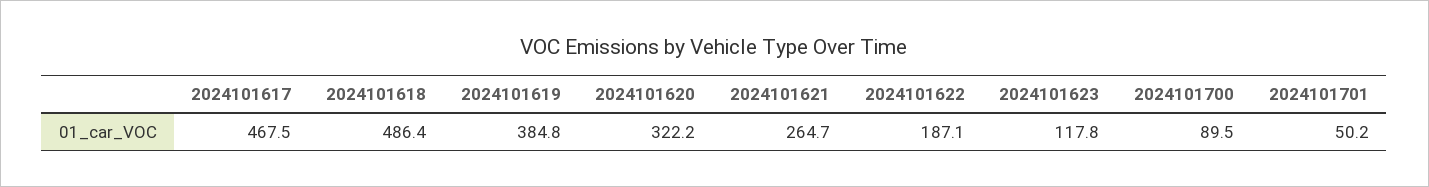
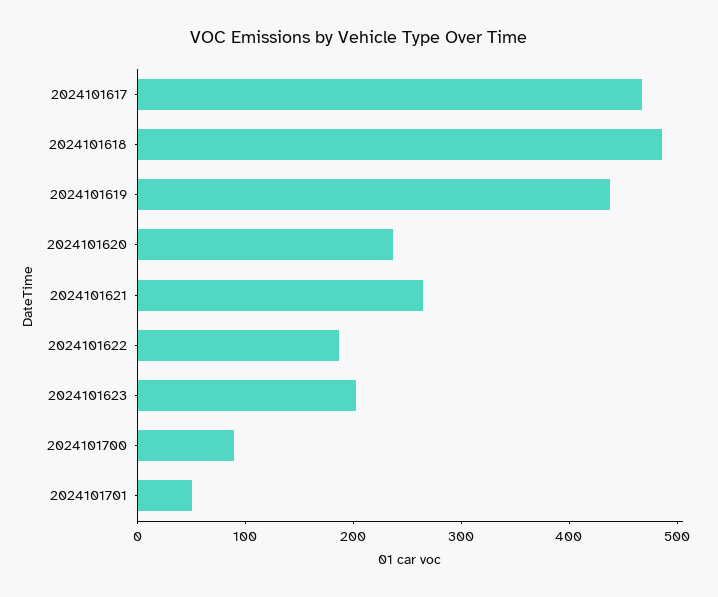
  {
    "2024101617": 467.5,
    "2024101618": 486.4,
-   "2024101619": 384.8,
+   "2024101619": 440,
-   "2024101620": 322.2,
+   "2024101620": 240,
    "2024101621": 264.7,
    "2024101622": 187.1,
-   "2024101623": 117.8,
+   "2024101623": 200,
    "2024101700": 89.5,
    "2024101701": 50.2
  }

